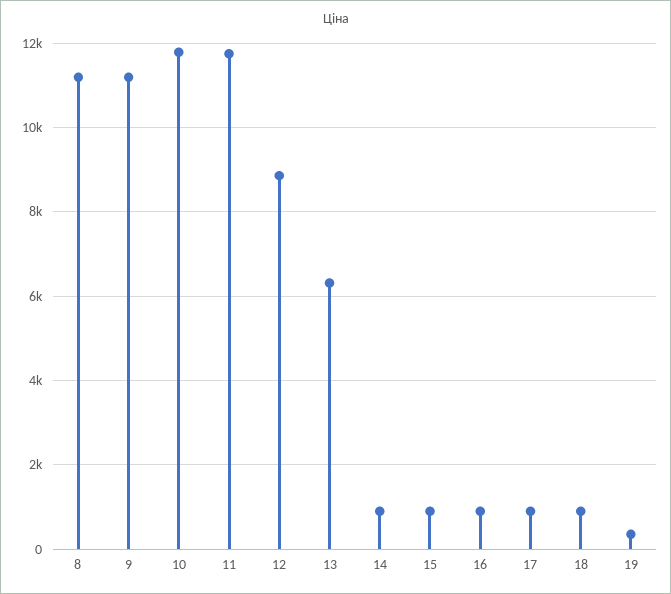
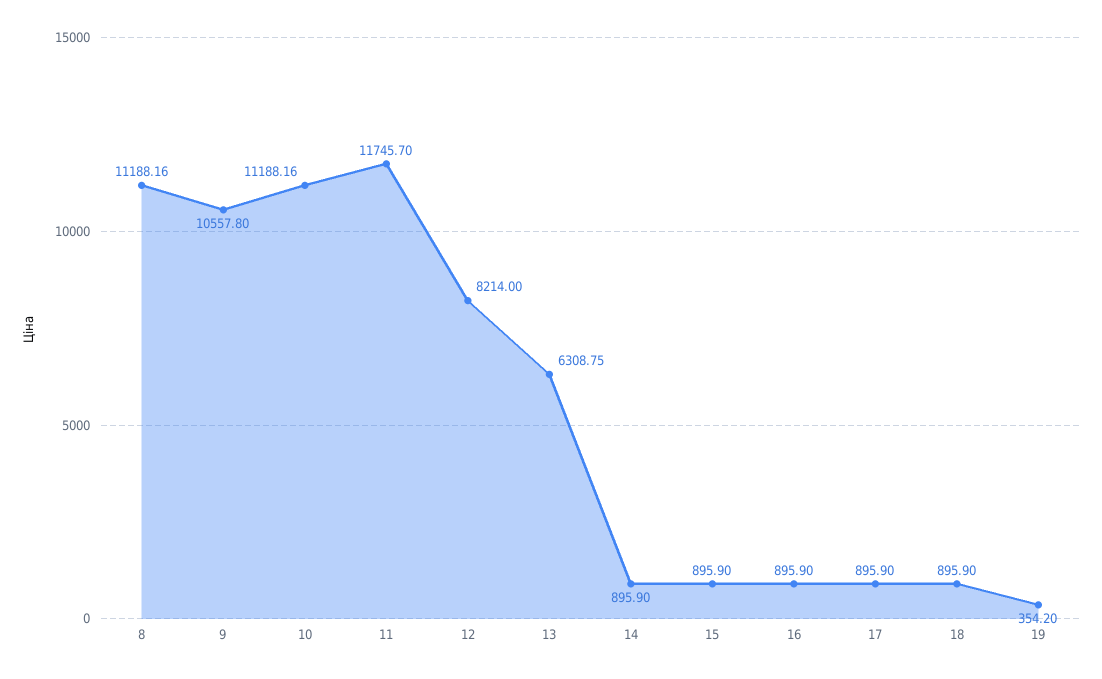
  {
    "8": 11188.16,
-   "9": 11200,
+   "9": 10557.8,
-   "10": 11800,
+   "10": 11188.16,
    "11": 11745.7,
-   "12": 8800,
+   "12": 8214,
    "13": 6308.75,
    "14": 895.9,
    "15": 895.9,
    "16": 895.9,
    "17": 895.9,
    "18": 895.9,
    "19": 354.2
  }

